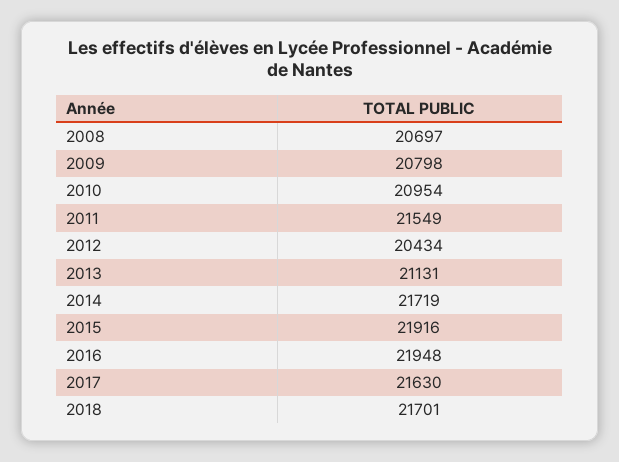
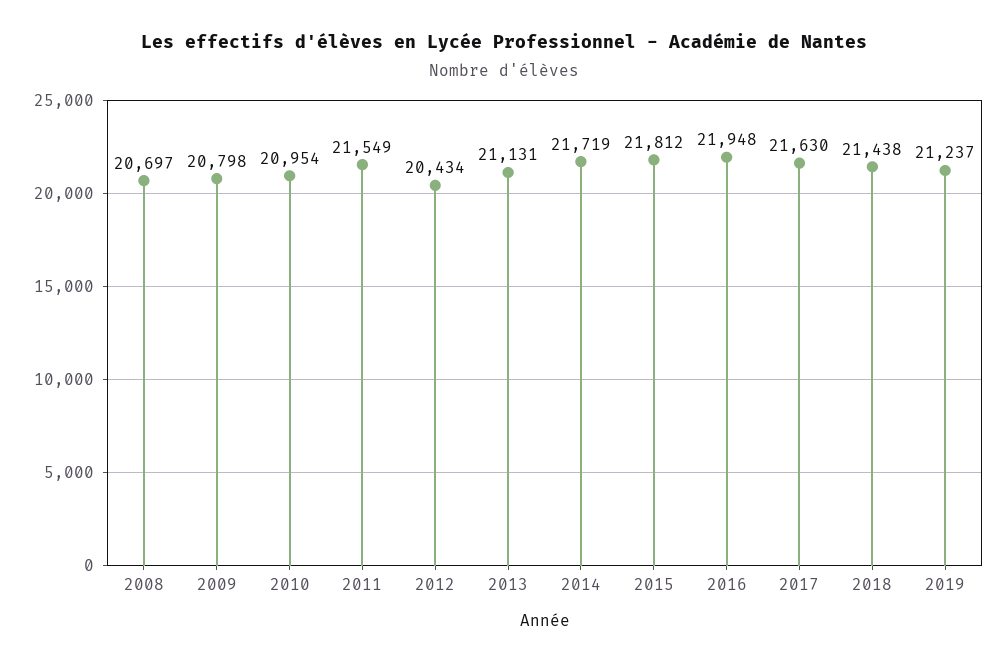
  {
    "2008": 20697,
    "2009": 20798,
    "2010": 20954,
    "2011": 21549,
    "2012": 20434,
    "2013": 21131,
    "2014": 21719,
-   "2015": 21916,
+   "2015": 21812,
    "2016": 21948,
    "2017": 21630,
-   "2018": 21701
+   "2018": 21438,
+   "2019": 21237
  }

